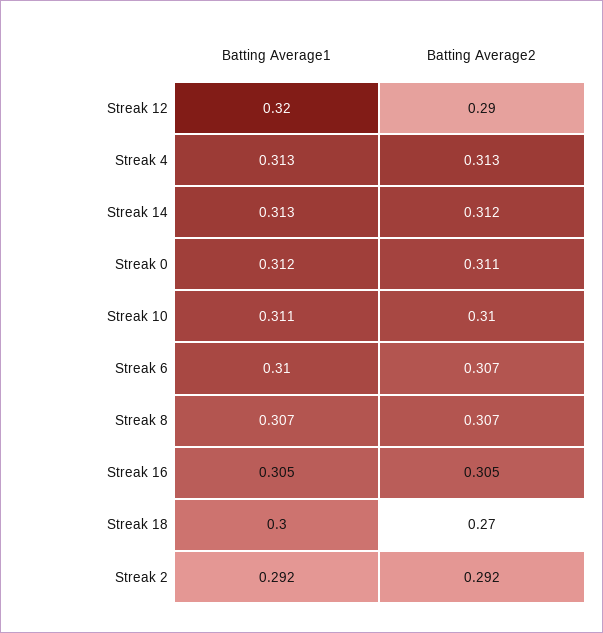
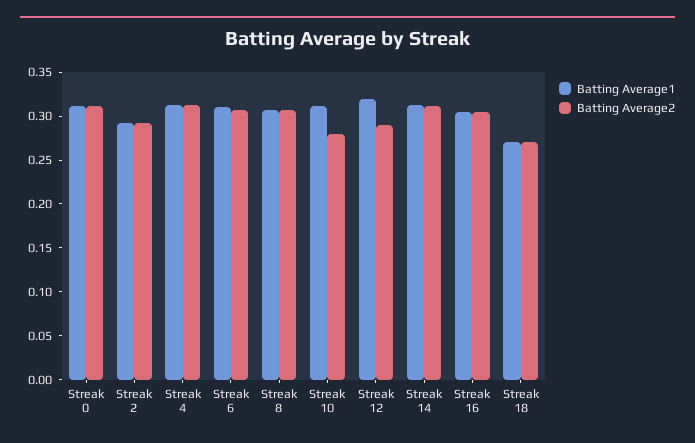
  {
    "Batting Average1": {
      "Streak 12": 0.32,
      "Streak 4": 0.313,
      "Streak 14": 0.313,
      "Streak 0": 0.312,
      "Streak 10": 0.311,
      "Streak 6": 0.31,
      "Streak 8": 0.307,
      "Streak 16": 0.305,
-     "Streak 18": 0.3,
+     "Streak 18": 0.27,
      "Streak 2": 0.292
    },
    "Batting Average2": {
      "Streak 12": 0.29,
      "Streak 4": 0.313,
      "Streak 14": 0.312,
      "Streak 0": 0.311,
-     "Streak 10": 0.31,
+     "Streak 10": 0.28,
      "Streak 6": 0.307,
      "Streak 8": 0.307,
      "Streak 16": 0.305,
      "Streak 18": 0.27,
      "Streak 2": 0.292
    }
  }

